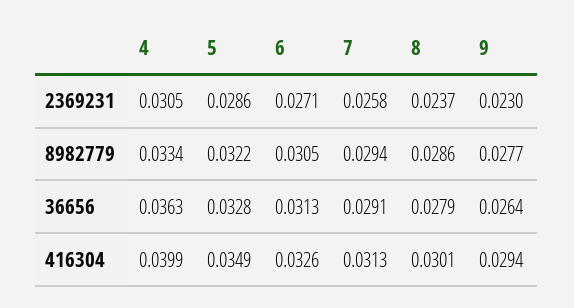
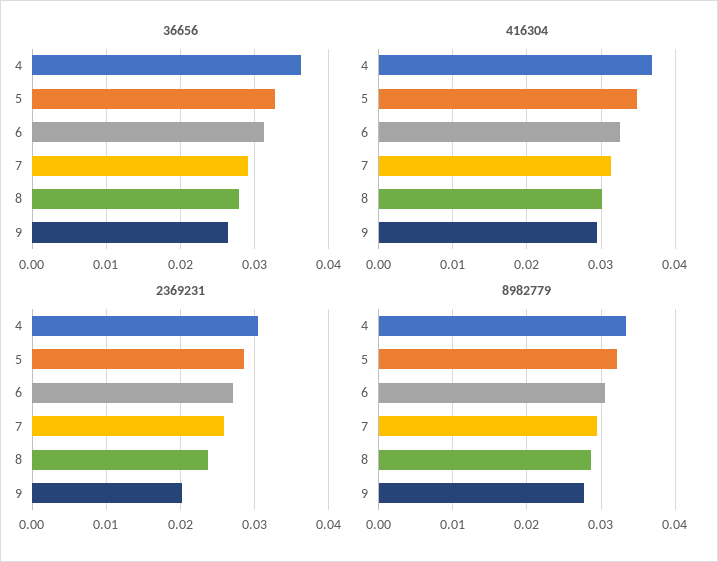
  {
    "2369231": {
      "4": 0.0305,
      "5": 0.0286,
      "6": 0.0271,
      "7": 0.0258,
      "8": 0.0237,
-     "9": 0.023
+     "9": 0.02
    },
    "8982779": {
      "4": 0.0334,
      "5": 0.0322,
      "6": 0.0305,
      "7": 0.0294,
      "8": 0.0286,
      "9": 0.0277
    },
    "36656": {
      "4": 0.0363,
      "5": 0.0328,
      "6": 0.0313,
      "7": 0.0291,
      "8": 0.0279,
      "9": 0.0264
    },
    "416304": {
-     "4": 0.0399,
+     "4": 0.037,
      "5": 0.0349,
      "6": 0.0326,
      "7": 0.0313,
      "8": 0.0301,
      "9": 0.0294
    }
  }

